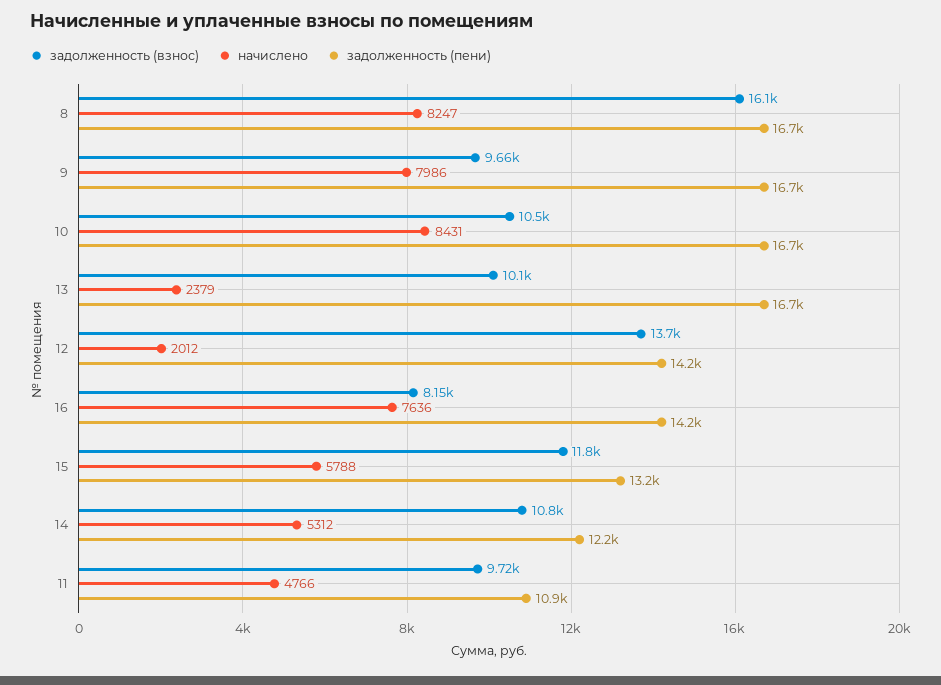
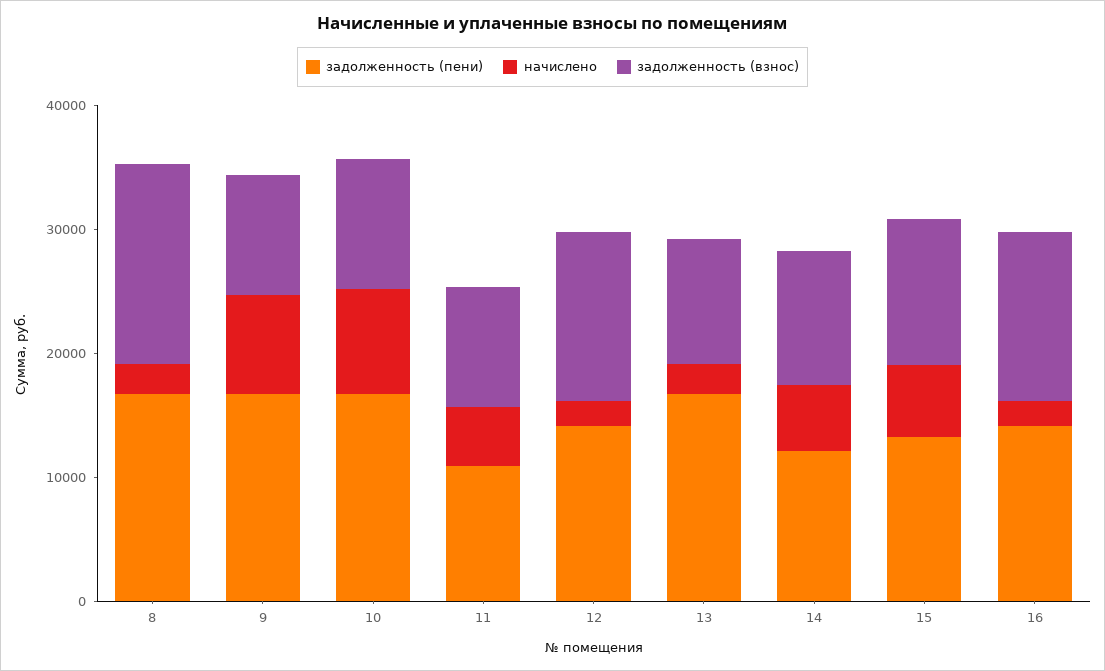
  {
    "задолженность (взнос)": {
      "8": 16100,
      "9": 9660,
      "10": 10500,
      "13": 10100,
      "12": 13700,
-     "16": 8150,
+     "16": 14000,
      "15": 11800,
      "14": 10800,
      "11": 9720
    },
    "начислено": {
-     "8": 8247,
+     "8": 2000,
      "9": 7986,
      "10": 8431,
      "13": 2379,
      "12": 2012,
-     "16": 7636,
+     "16": 2000,
      "15": 5788,
      "14": 5312,
      "11": 4766
    },
    "задолженность (пени)": {
      "8": 16700,
      "9": 16700,
      "10": 16700,
      "13": 16700,
      "12": 14200,
      "16": 14200,
      "15": 13200,
      "14": 12200,
      "11": 10900
    }
  }

